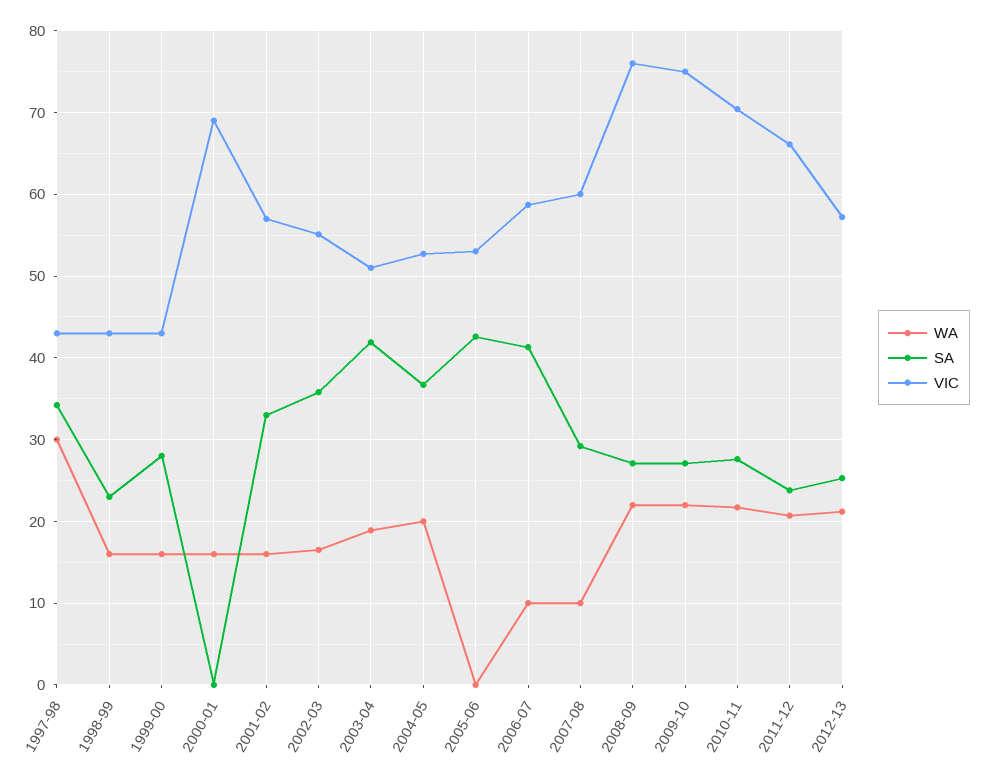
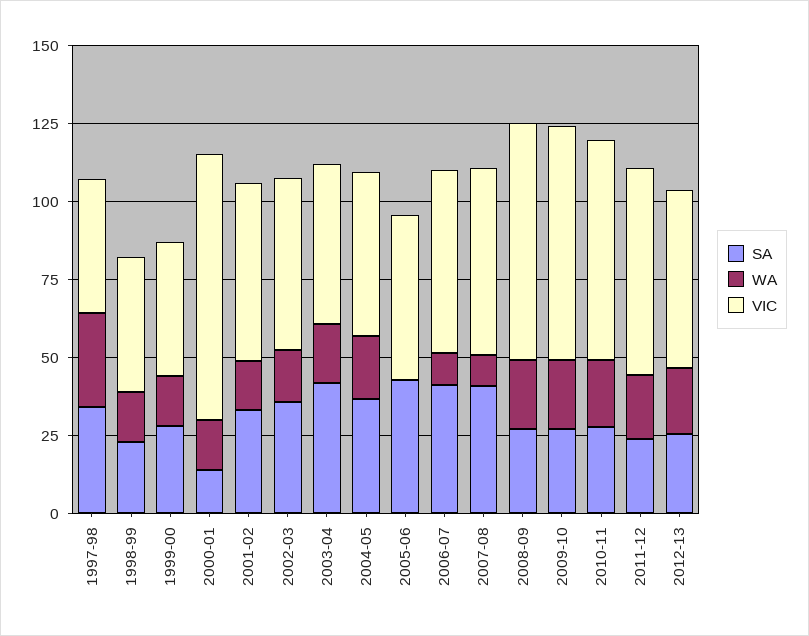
  {
    "WA": {
      "1997-98": 30,
      "1998-99": 16,
      "1999-00": 16,
      "2000-01": 16,
      "2001-02": 16,
      "2002-03": 17,
      "2003-04": 19,
      "2004-05": 20,
      "2005-06": 0,
      "2006-07": 10,
      "2007-08": 10,
      "2008-09": 22,
      "2009-10": 22,
      "2010-11": 22,
      "2011-12": 21,
      "2012-13": 21
    },
    "SA": {
      "1997-98": 34,
      "1998-99": 23,
      "1999-00": 28,
-     "2000-01": 0,
+     "2000-01": 15,
      "2001-02": 33,
      "2002-03": 36,
      "2003-04": 42,
      "2004-05": 37,
      "2005-06": 43,
      "2006-07": 41,
-     "2007-08": 29,
+     "2007-08": 40,
      "2008-09": 27,
      "2009-10": 27,
      "2010-11": 28,
      "2011-12": 24,
      "2012-13": 25
    },
    "VIC": {
      "1997-98": 43,
      "1998-99": 43,
      "1999-00": 43,
-     "2000-01": 69,
+     "2000-01": 85,
      "2001-02": 57,
      "2002-03": 55,
      "2003-04": 51,
      "2004-05": 53,
      "2005-06": 53,
      "2006-07": 59,
      "2007-08": 60,
      "2008-09": 76,
      "2009-10": 75,
      "2010-11": 70,
      "2011-12": 66,
      "2012-13": 57
    }
  }

